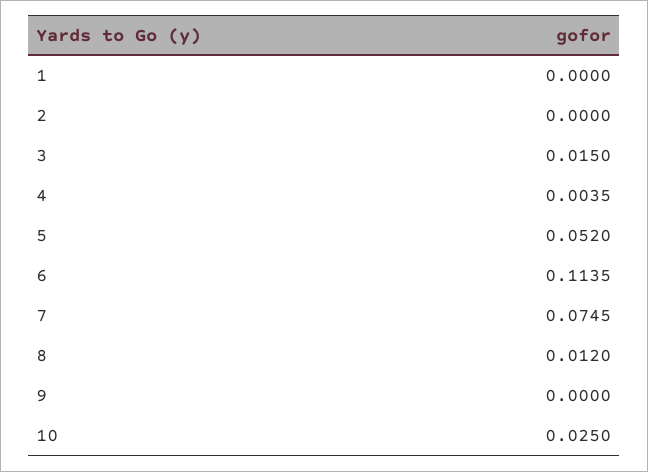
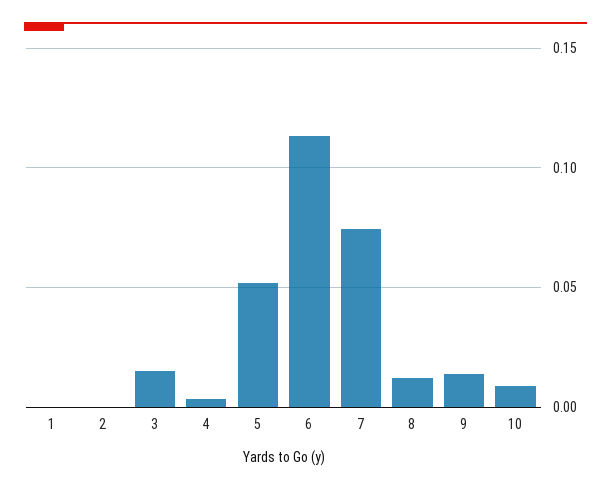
  {
    "1": 0,
    "2": 0,
    "3": 0.015,
    "4": 0.0035,
    "5": 0.052,
    "6": 0.1135,
    "7": 0.0745,
    "8": 0.012,
-   "9": 0,
+   "9": 0.015,
-   "10": 0.025
+   "10": 0.01
  }

